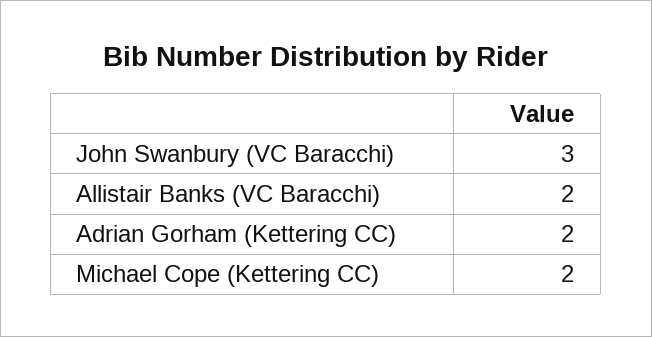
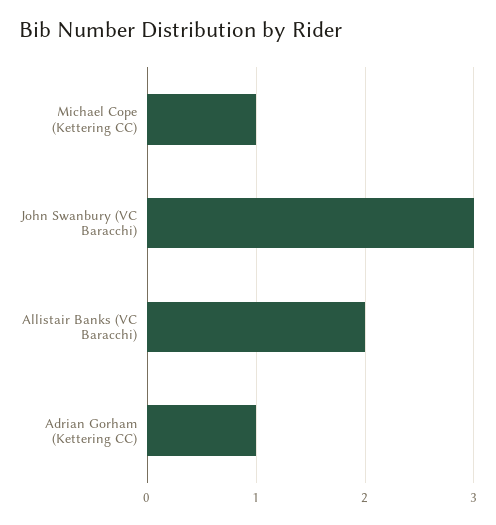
  {
    "John Swanbury (VC Baracchi)": 3,
    "Allistair Banks (VC Baracchi)": 2,
-   "Adrian Gorham (Kettering CC)": 2,
+   "Adrian Gorham (Kettering CC)": 1,
-   "Michael Cope (Kettering CC)": 2
+   "Michael Cope (Kettering CC)": 1
  }

